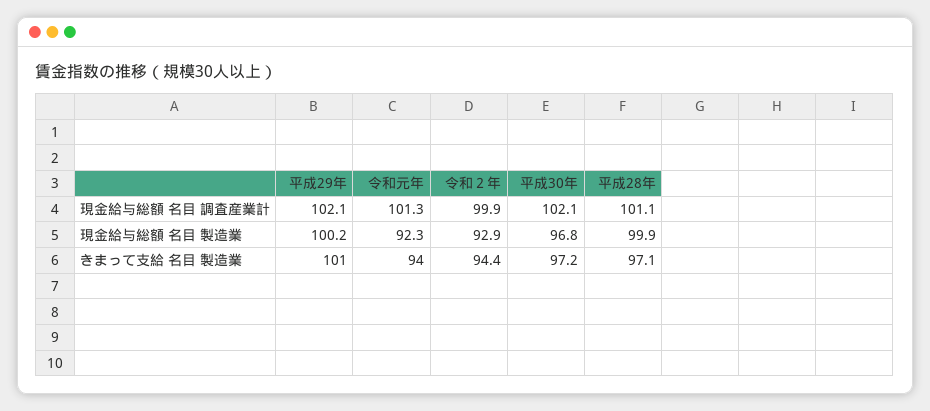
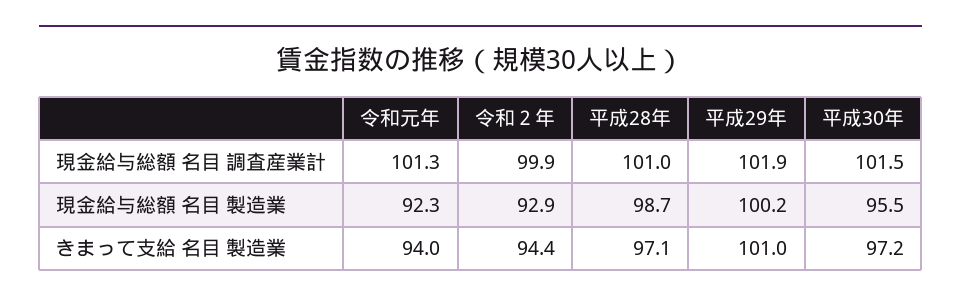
  {
    "平成29年": {
-     "現金給与総額 名目 調査産業計": 102.1,
+     "現金給与総額 名目 調査産業計": 101.9,
      "現金給与総額 名目 製造業": 100.2,
      "きまって支給 名目 製造業": 101
    },
    "令和元年": {
      "現金給与総額 名目 調査産業計": 101.3,
      "現金給与総額 名目 製造業": 92.3,
      "きまって支給 名目 製造業": 94
    },
    "令和２年": {
      "現金給与総額 名目 調査産業計": 99.9,
      "現金給与総額 名目 製造業": 92.9,
      "きまって支給 名目 製造業": 94.4
    },
    "平成30年": {
-     "現金給与総額 名目 調査産業計": 102.1,
+     "現金給与総額 名目 調査産業計": 101.5,
-     "現金給与総額 名目 製造業": 96.8,
+     "現金給与総額 名目 製造業": 95.5,
      "きまって支給 名目 製造業": 97.2
    },
    "平成28年": {
-     "現金給与総額 名目 調査産業計": 101.1,
+     "現金給与総額 名目 調査産業計": 101,
-     "現金給与総額 名目 製造業": 99.9,
+     "現金給与総額 名目 製造業": 98.7,
      "きまって支給 名目 製造業": 97.1
    }
  }

